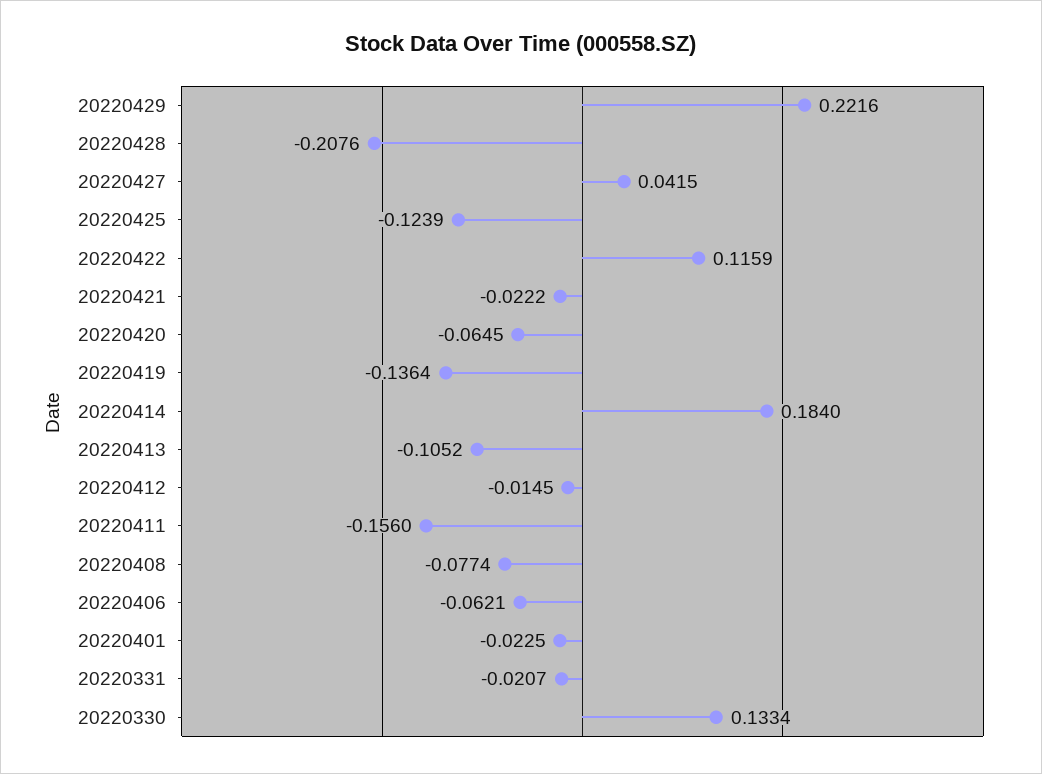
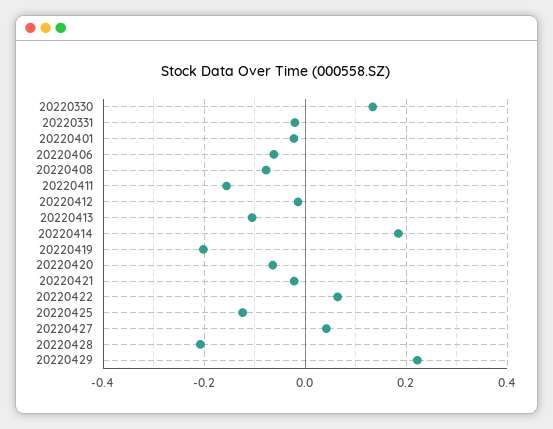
  {
    "20220429": 0.2216,
    "20220428": -0.2076,
    "20220427": 0.0415,
    "20220425": -0.1239,
-   "20220422": 0.1159,
+   "20220422": 0.06,
    "20220421": -0.0222,
    "20220420": -0.0645,
-   "20220419": -0.1364,
+   "20220419": -0.2,
    "20220414": 0.184,
    "20220413": -0.1052,
    "20220412": -0.0145,
    "20220411": -0.156,
    "20220408": -0.0774,
    "20220406": -0.0621,
    "20220401": -0.0225,
    "20220331": -0.0207,
    "20220330": 0.1334
  }

